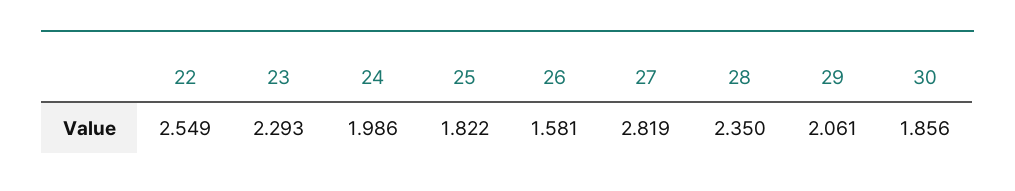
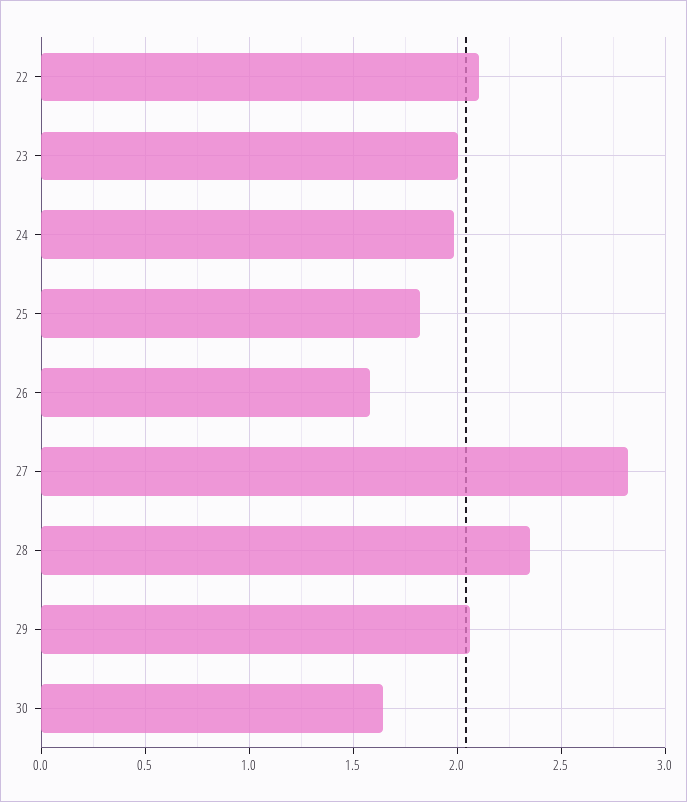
  {
-   "22": 2.549,
+   "22": 2.1,
-   "23": 2.293,
+   "23": 2,
    "24": 1.986,
    "25": 1.822,
    "26": 1.581,
    "27": 2.819,
    "28": 2.35,
    "29": 2.061,
-   "30": 1.856
+   "30": 1.65
  }

